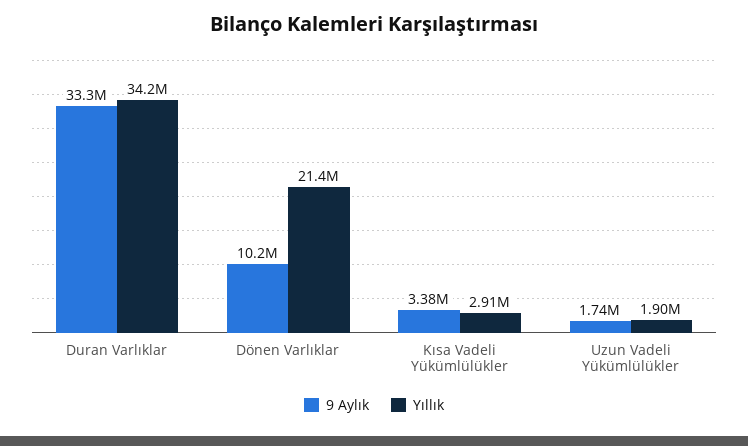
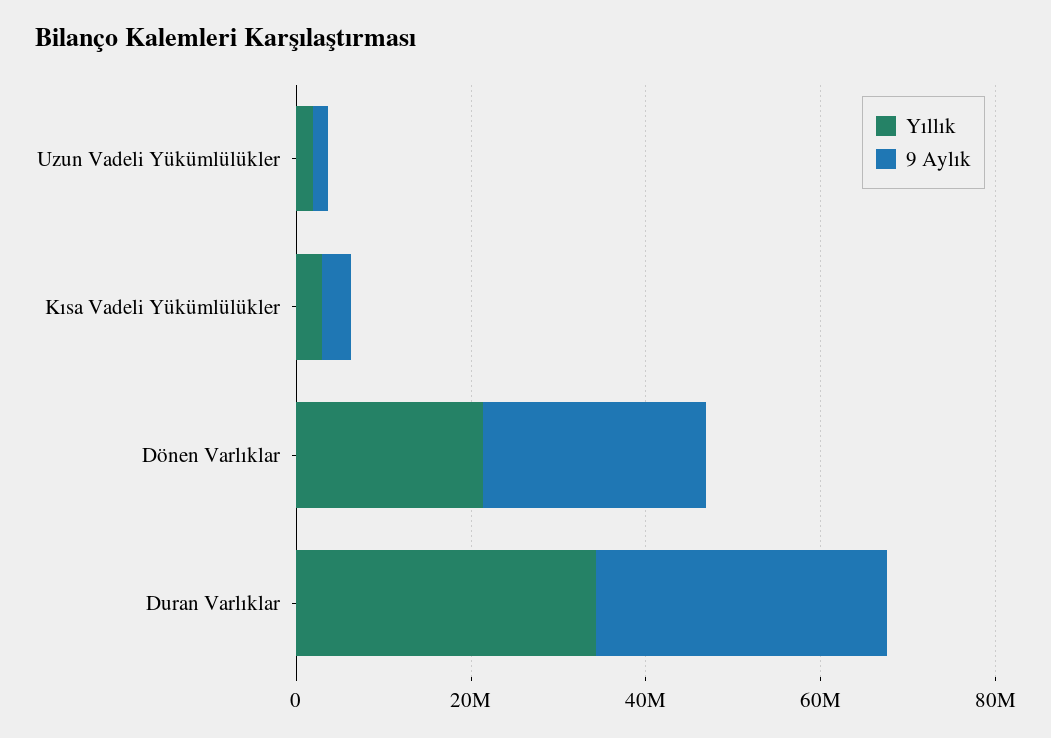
  {
    "9 Aylık": {
      "Duran Varlıklar": 33300000,
-     "Dönen Varlıklar": 10200000,
+     "Dönen Varlıklar": 25000000,
      "Kısa Vadeli Yükümlülükler": 3380000,
      "Uzun Vadeli Yükümlülükler": 1740000
    },
    "Yıllık": {
      "Duran Varlıklar": 34200000,
      "Dönen Varlıklar": 21400000,
      "Kısa Vadeli Yükümlülükler": 2910000,
      "Uzun Vadeli Yükümlülükler": 1900000
    }
  }

